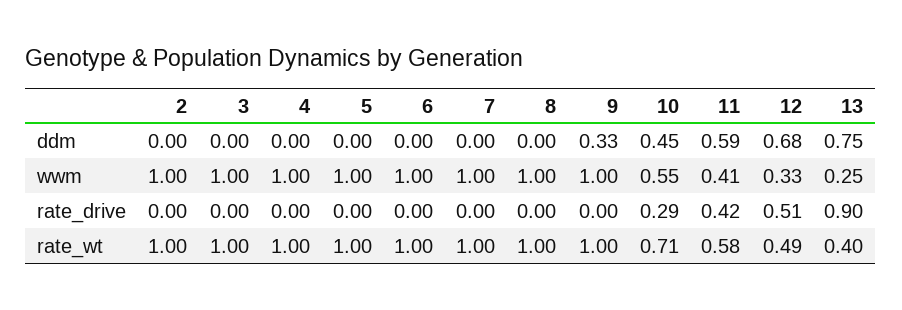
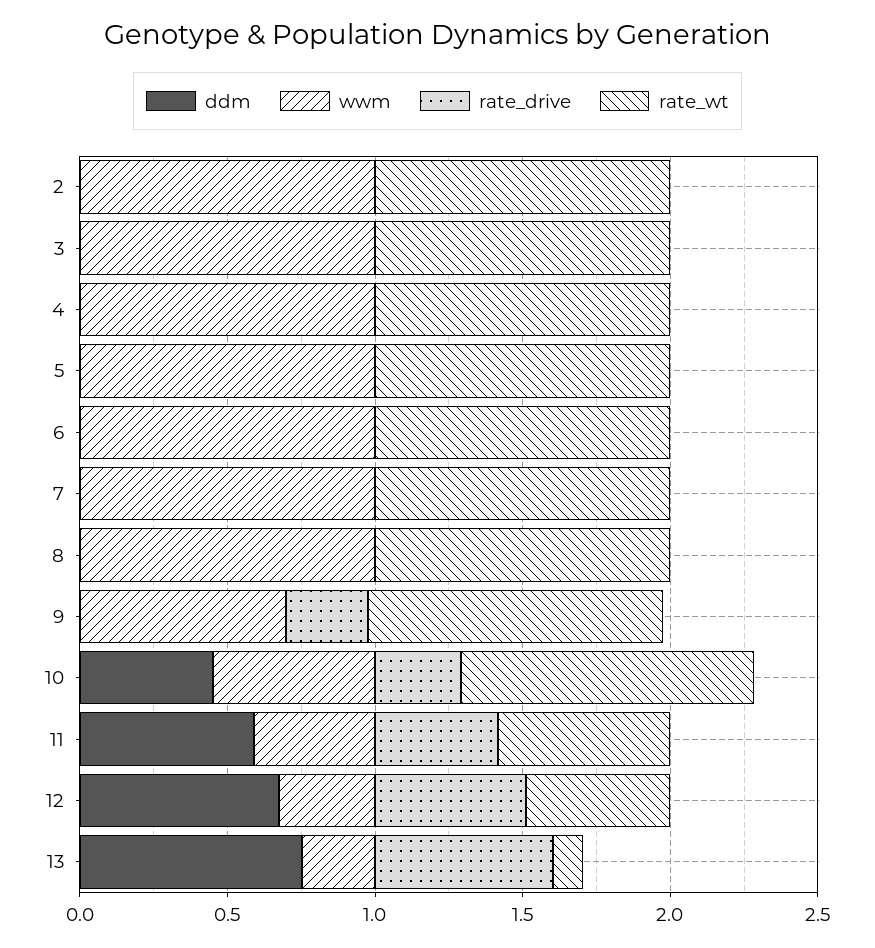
  {
    "ddm": {
      "2": 0,
      "3": 0,
      "4": 0,
      "5": 0,
      "6": 0,
      "7": 0,
      "8": 0,
-     "9": 0.33,
+     "9": 0,
      "10": 0.45,
      "11": 0.59,
      "12": 0.68,
      "13": 0.75
    },
    "wwm": {
      "2": 1,
      "3": 1,
      "4": 1,
      "5": 1,
      "6": 1,
      "7": 1,
      "8": 1,
-     "9": 1,
+     "9": 0.7,
      "10": 0.55,
      "11": 0.41,
      "12": 0.33,
      "13": 0.25
    },
    "rate_drive": {
      "2": 0,
      "3": 0,
      "4": 0,
      "5": 0,
      "6": 0,
      "7": 0,
      "8": 0,
-     "9": 0,
+     "9": 0.3,
      "10": 0.29,
      "11": 0.42,
      "12": 0.51,
-     "13": 0.9
+     "13": 0.6
    },
    "rate_wt": {
      "2": 1,
      "3": 1,
      "4": 1,
      "5": 1,
      "6": 1,
      "7": 1,
      "8": 1,
      "9": 1,
-     "10": 0.71,
+     "10": 1,
      "11": 0.58,
      "12": 0.49,
-     "13": 0.4
+     "13": 0.1
    }
  }

